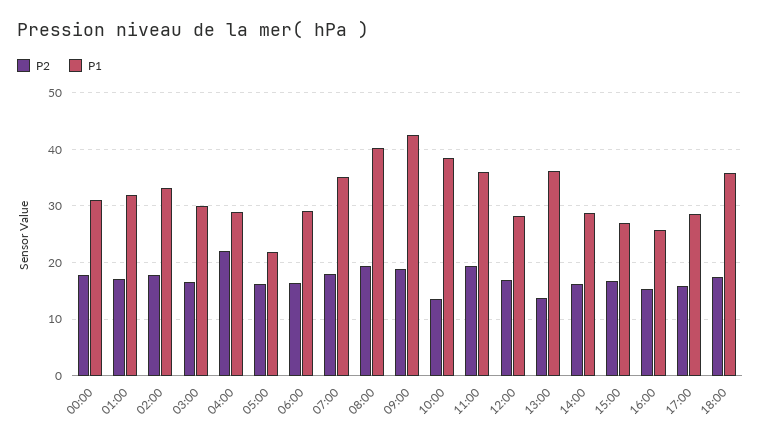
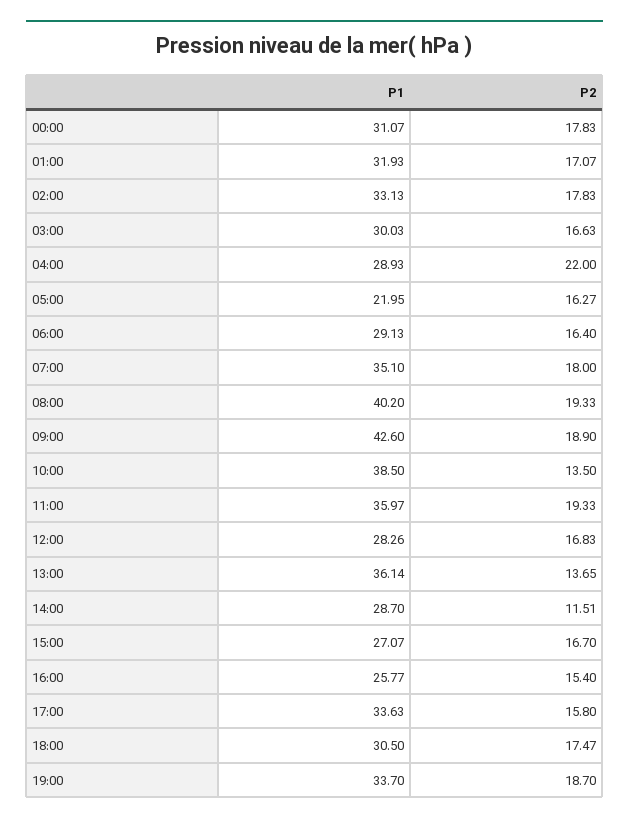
  {
    "P2": {
      "00:00": 17.83,
      "01:00": 17.07,
      "02:00": 17.83,
      "03:00": 16.63,
      "04:00": 22,
      "05:00": 16.27,
      "06:00": 16.4,
      "07:00": 18,
      "08:00": 19.33,
      "09:00": 18.9,
      "10:00": 13.5,
      "11:00": 19.33,
      "12:00": 16.83,
      "13:00": 13.65,
-     "14:00": 16,
+     "14:00": 11.51,
      "15:00": 16.7,
      "16:00": 15.4,
      "17:00": 15.8,
-     "18:00": 17.47
+     "18:00": 17.47,
+     "19:00": 18.7
    },
    "P1": {
      "00:00": 31.07,
      "01:00": 31.93,
      "02:00": 33.13,
      "03:00": 30.03,
      "04:00": 28.93,
      "05:00": 21.95,
      "06:00": 29.13,
      "07:00": 35.1,
      "08:00": 40.2,
      "09:00": 42.6,
      "10:00": 38.5,
      "11:00": 35.97,
      "12:00": 28.26,
      "13:00": 36.14,
      "14:00": 28.7,
      "15:00": 27.07,
      "16:00": 25.77,
-     "17:00": 28,
+     "17:00": 33.63,
-     "18:00": 36
+     "18:00": 30.5,
+     "19:00": 33.7
    }
  }

